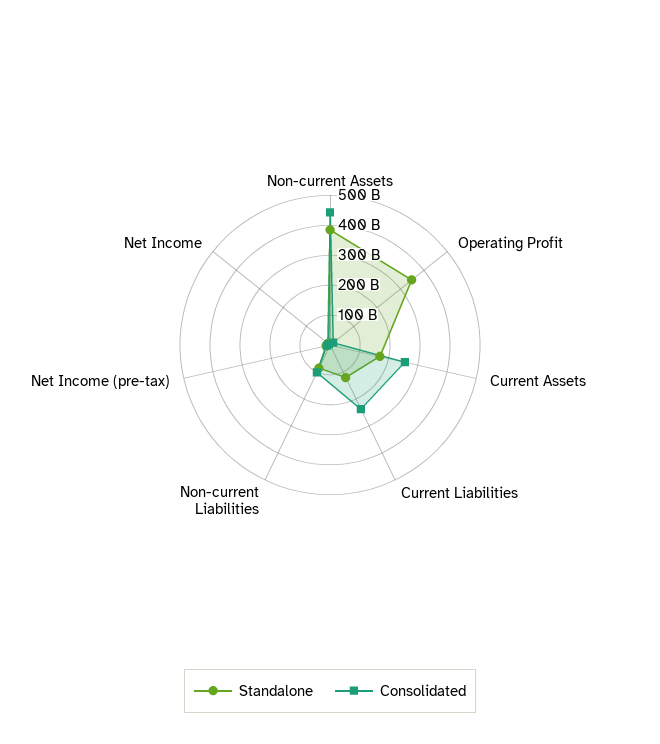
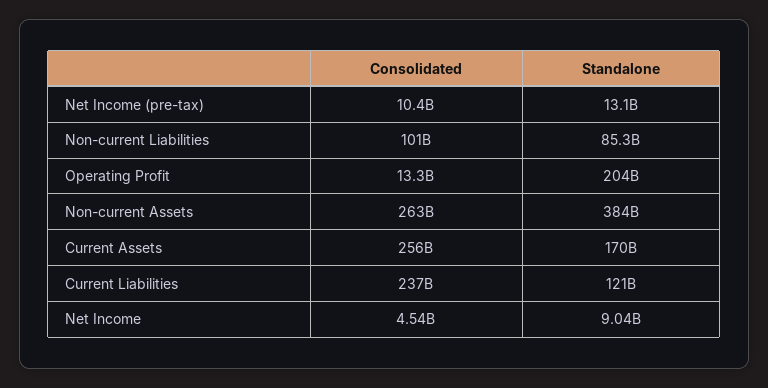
  {
    "Standalone": {
      "Non-current Assets": 384000000000,
-     "Operating Profit": 350000000000,
+     "Operating Profit": 204000000000,
      "Current Assets": 170000000000,
      "Current Liabilities": 121000000000,
      "Non-current Liabilities": 85300000000,
      "Net Income (pre-tax)": 13100000000,
      "Net Income": 9040000000
    },
    "Consolidated": {
-     "Non-current Assets": 450000000000,
+     "Non-current Assets": 263000000000,
      "Operating Profit": 13300000000,
      "Current Assets": 256000000000,
      "Current Liabilities": 237000000000,
      "Non-current Liabilities": 101000000000,
      "Net Income (pre-tax)": 10400000000,
      "Net Income": 4540000000
    }
  }

